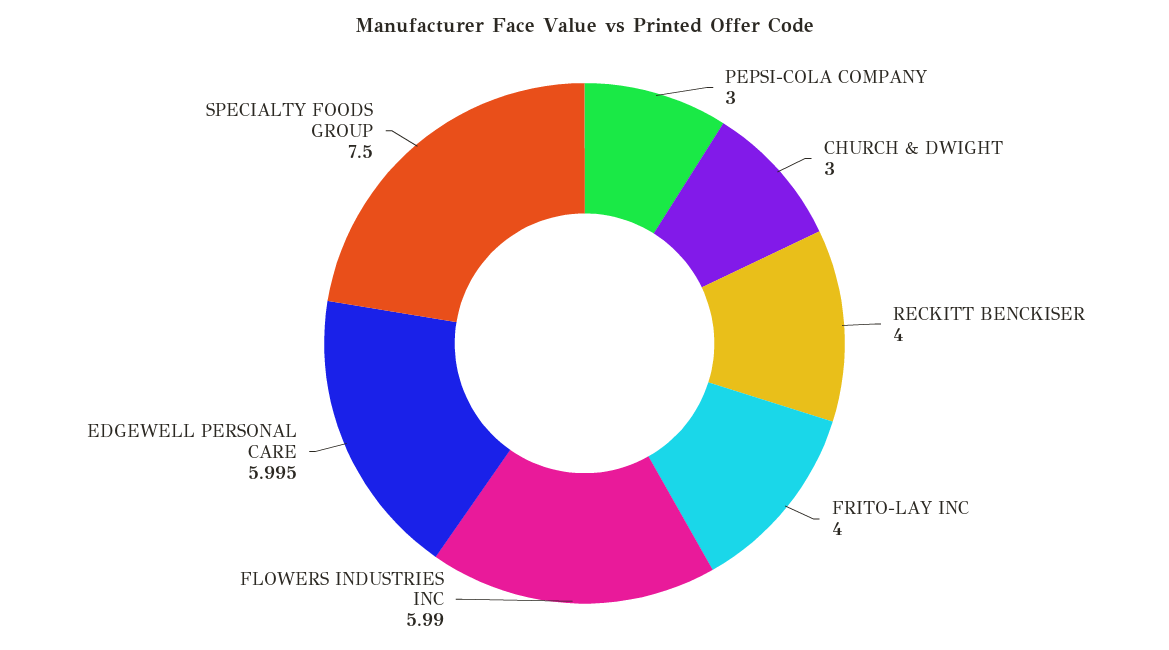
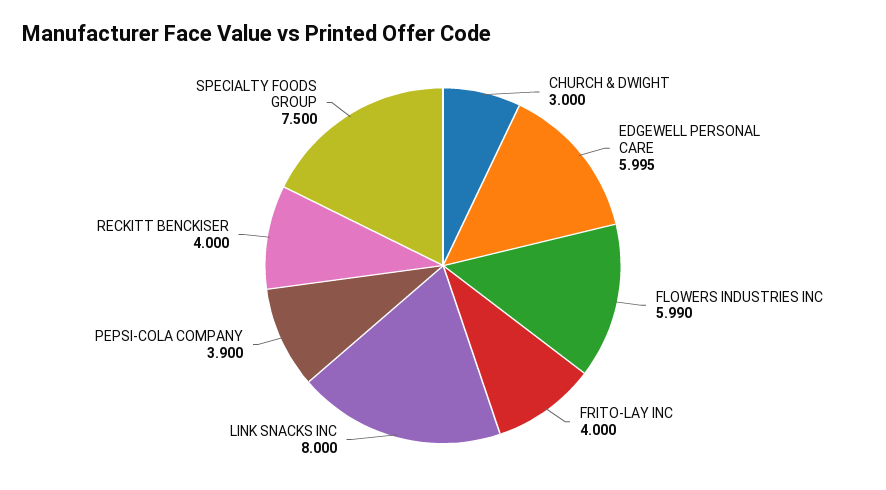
  {
-   "PEPSI-COLA COMPANY": 3,
+   "PEPSI-COLA COMPANY": 3.9,
    "CHURCH & DWIGHT": 3,
    "RECKITT BENCKISER": 4,
    "FRITO-LAY INC": 4,
    "FLOWERS INDUSTRIES INC": 5.99,
    "EDGEWELL PERSONAL CARE": 5.995,
-   "SPECIALTY FOODS GROUP": 7.5
+   "SPECIALTY FOODS GROUP": 7.5,
+   "LINK SNACKS INC": 8
  }

